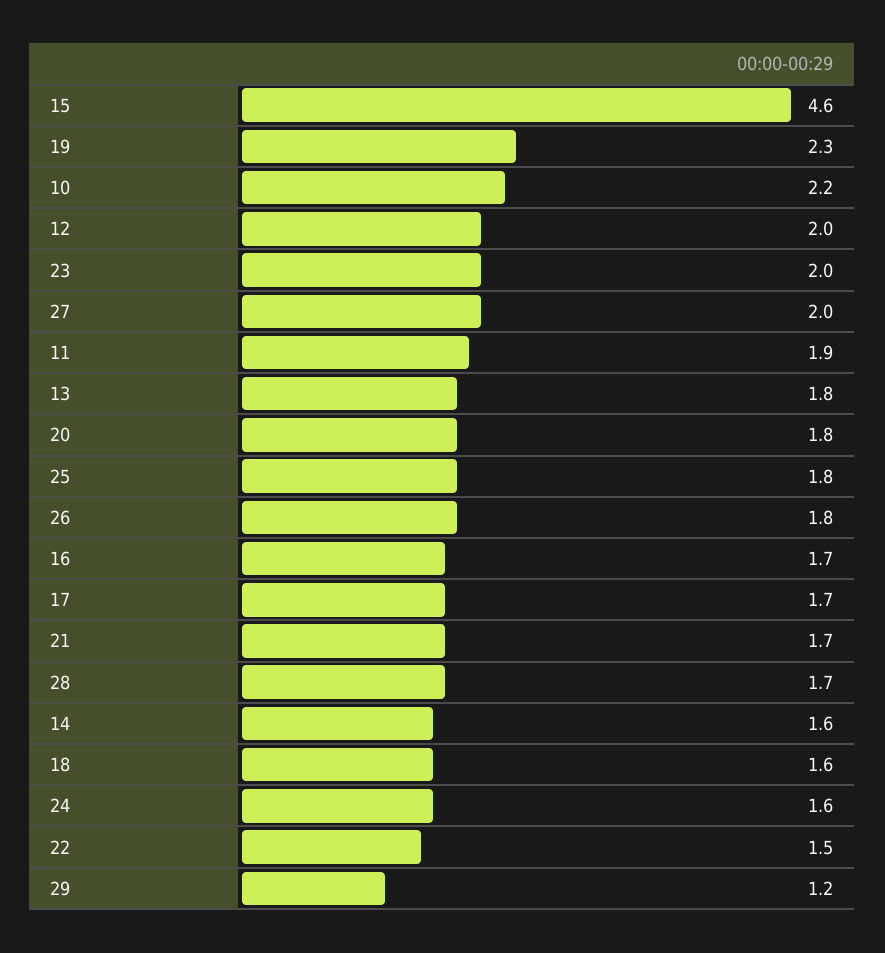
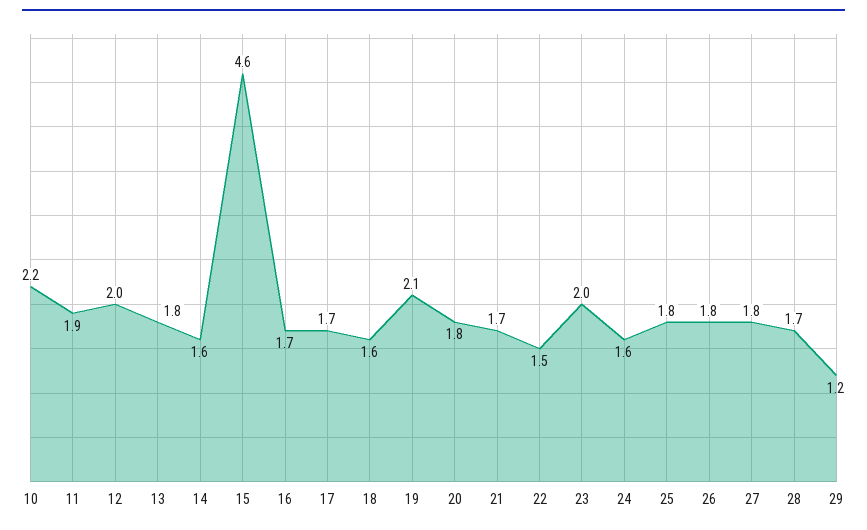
  {
    "15": 4.6,
-   "19": 2.3,
+   "19": 2.1,
    "10": 2.2,
    "12": 2,
    "23": 2,
-   "27": 2,
+   "27": 1.8,
    "11": 1.9,
    "13": 1.8,
    "20": 1.8,
    "25": 1.8,
    "26": 1.8,
    "16": 1.7,
    "17": 1.7,
    "21": 1.7,
    "28": 1.7,
    "14": 1.6,
    "18": 1.6,
    "24": 1.6,
    "22": 1.5,
    "29": 1.2
  }

